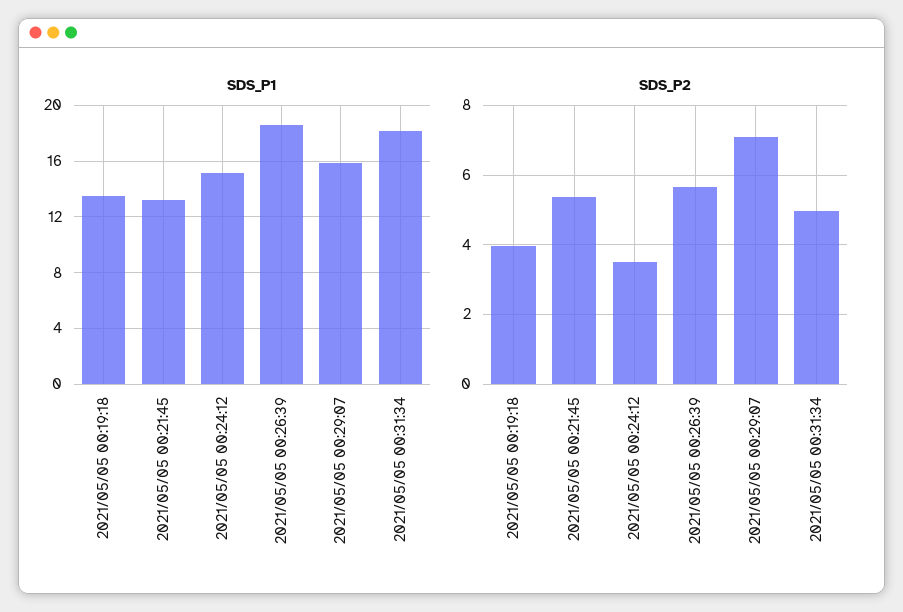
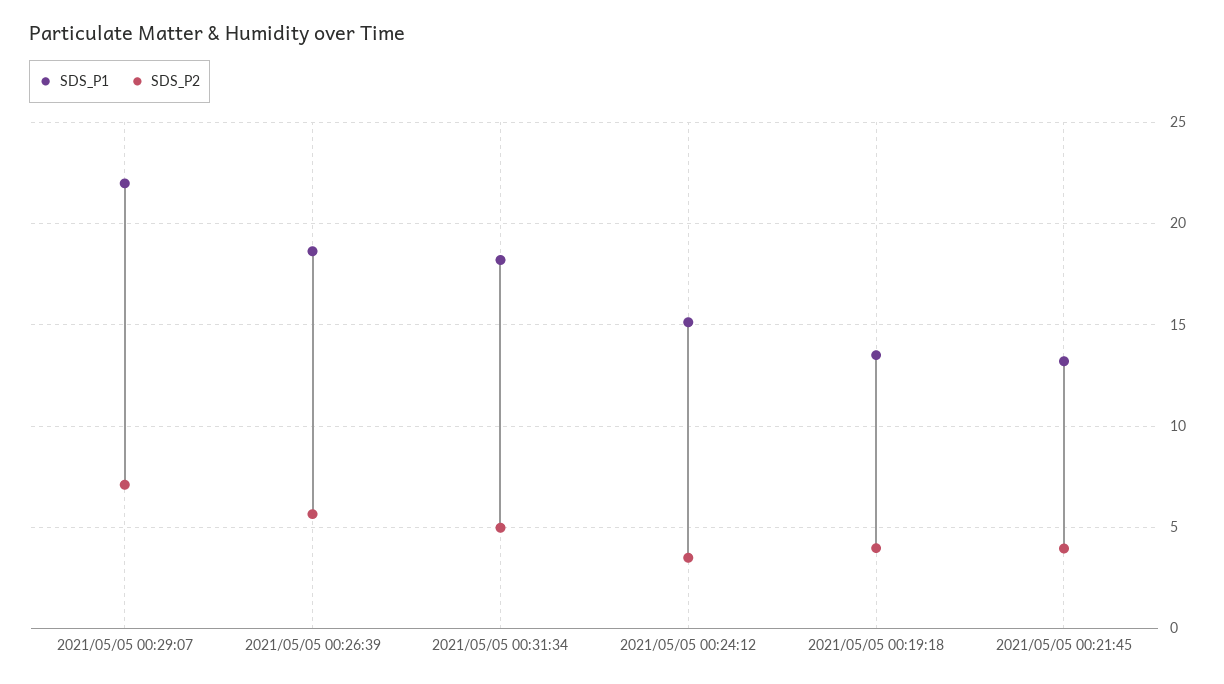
  {
    "SDS_P1": {
      "2021/05/05 00:19:18": 13.5,
      "2021/05/05 00:21:45": 13,
      "2021/05/05 00:24:12": 15,
      "2021/05/05 00:26:39": 18.5,
-     "2021/05/05 00:29:07": 16,
+     "2021/05/05 00:29:07": 22,
      "2021/05/05 00:31:34": 18
    },
    "SDS_P2": {
      "2021/05/05 00:19:18": 4,
-     "2021/05/05 00:21:45": 5.4,
+     "2021/05/05 00:21:45": 4,
      "2021/05/05 00:24:12": 3.6,
      "2021/05/05 00:26:39": 5.6,
      "2021/05/05 00:29:07": 7.2,
      "2021/05/05 00:31:34": 5
    }
  }

